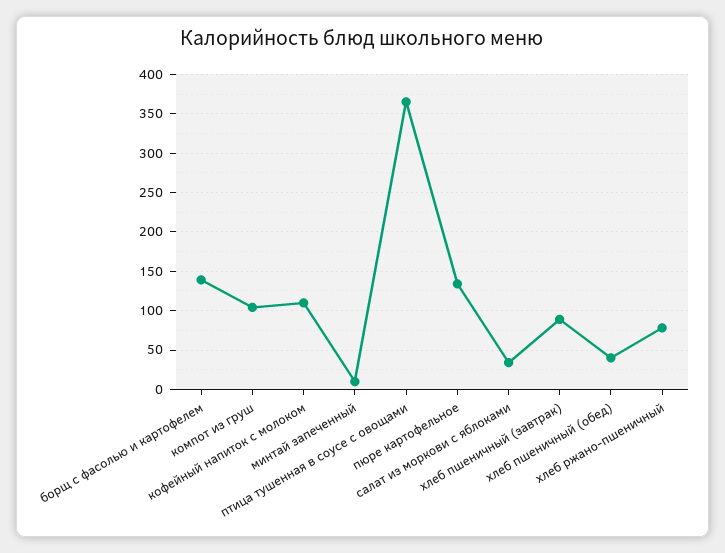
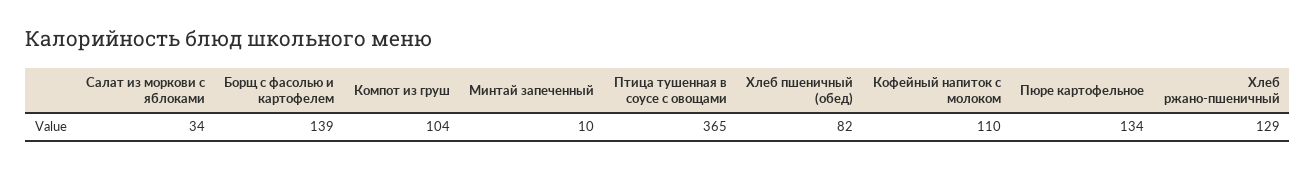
  {
    "борщ с фасолью и картофелем": 139,
    "компот из груш": 104,
    "кофейный напиток с молоком": 110,
    "минтай запеченный": 10,
    "птица тушенная в соусе с овощами": 365,
    "пюре картофельное": 134,
    "салат из моркови с яблоками": 34,
-   "хлеб пшеничный (завтрак)": 90,
-   "хлеб пшеничный (обед)": 40,
+   "хлеб пшеничный (обед)": 82,
-   "хлеб ржано-пшеничный": 80
+   "хлеб ржано-пшеничный": 129
  }

